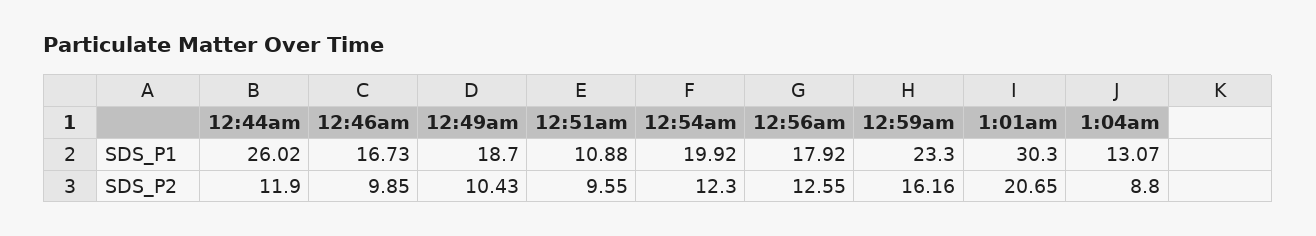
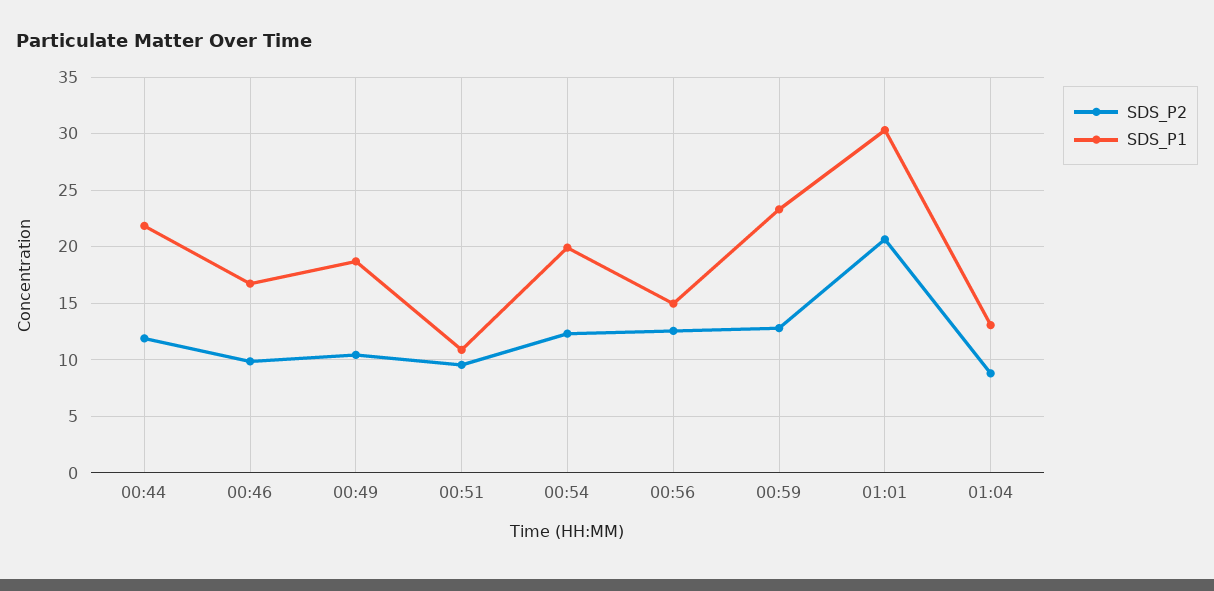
  {
    "SDS_P1": {
-     "12:44am": 26.02,
+     "12:44am": 22,
      "12:46am": 16.73,
      "12:49am": 18.7,
      "12:51am": 10.88,
      "12:54am": 19.92,
-     "12:56am": 17.92,
+     "12:56am": 15,
      "12:59am": 23.3,
      "1:01am": 30.3,
      "1:04am": 13.07
    },
    "SDS_P2": {
      "12:44am": 11.9,
      "12:46am": 9.85,
      "12:49am": 10.43,
      "12:51am": 9.55,
      "12:54am": 12.3,
      "12:56am": 12.55,
-     "12:59am": 16.16,
+     "12:59am": 13,
      "1:01am": 20.65,
      "1:04am": 8.8
    }
  }

